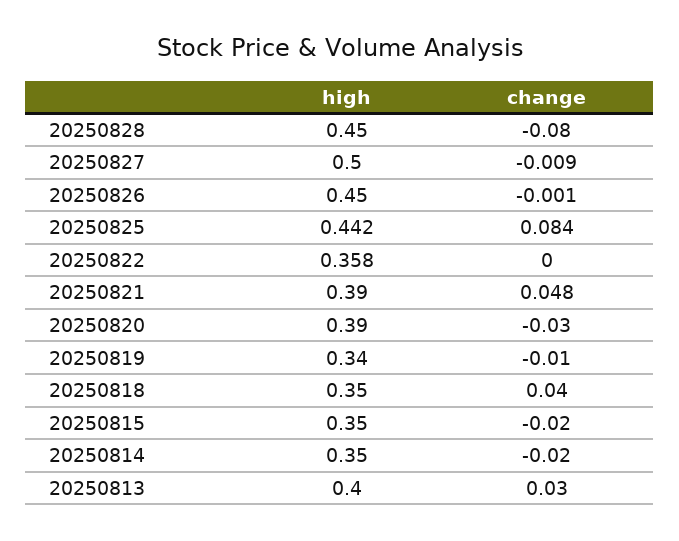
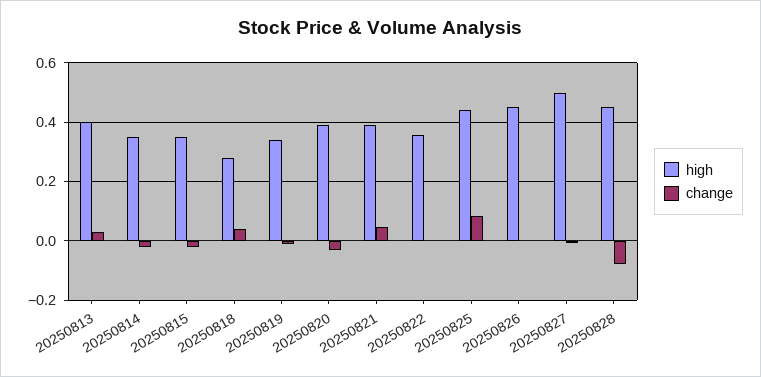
  {
    "high": {
      "20250828": 0.45,
      "20250827": 0.5,
      "20250826": 0.45,
      "20250825": 0.442,
      "20250822": 0.358,
      "20250821": 0.39,
      "20250820": 0.39,
      "20250819": 0.34,
-     "20250818": 0.35,
+     "20250818": 0.275,
      "20250815": 0.35,
      "20250814": 0.35,
      "20250813": 0.4
    },
    "change": {
      "20250828": -0.08,
      "20250827": -0.009,
      "20250826": -0.001,
      "20250825": 0.084,
      "20250822": 0,
      "20250821": 0.048,
      "20250820": -0.03,
      "20250819": -0.01,
      "20250818": 0.04,
      "20250815": -0.02,
      "20250814": -0.02,
      "20250813": 0.03
    }
  }

